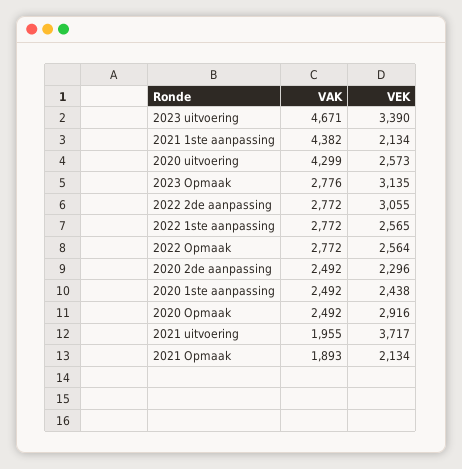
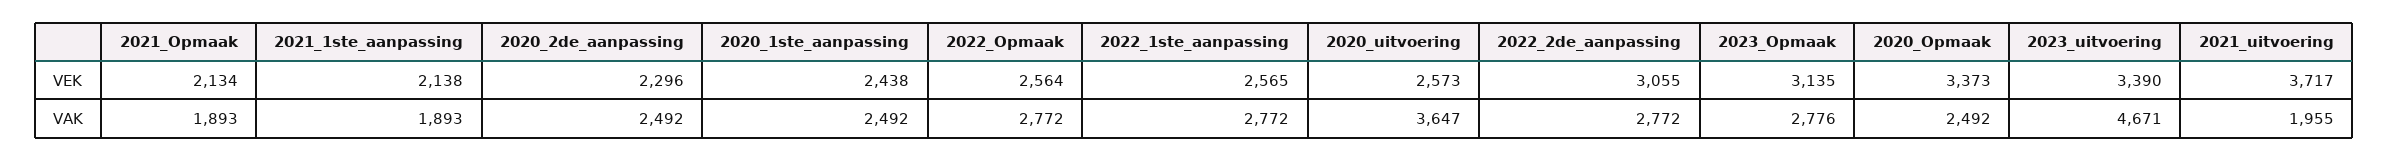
  {
    "VAK": {
      "2023 uitvoering": 4671,
-     "2021 1ste aanpassing": 4382,
+     "2021 1ste aanpassing": 1893,
-     "2020 uitvoering": 4299,
+     "2020 uitvoering": 3647,
      "2023 Opmaak": 2776,
      "2022 2de aanpassing": 2772,
      "2022 1ste aanpassing": 2772,
      "2022 Opmaak": 2772,
      "2020 2de aanpassing": 2492,
      "2020 1ste aanpassing": 2492,
      "2020 Opmaak": 2492,
      "2021 uitvoering": 1955,
      "2021 Opmaak": 1893
    },
    "VEK": {
      "2023 uitvoering": 3390,
-     "2021 1ste aanpassing": 2134,
+     "2021 1ste aanpassing": 2138,
      "2020 uitvoering": 2573,
      "2023 Opmaak": 3135,
      "2022 2de aanpassing": 3055,
      "2022 1ste aanpassing": 2565,
      "2022 Opmaak": 2564,
      "2020 2de aanpassing": 2296,
      "2020 1ste aanpassing": 2438,
-     "2020 Opmaak": 2916,
+     "2020 Opmaak": 3373,
      "2021 uitvoering": 3717,
      "2021 Opmaak": 2134
    }
  }

